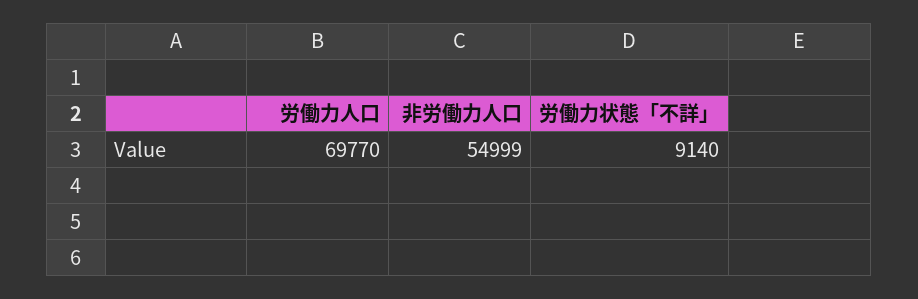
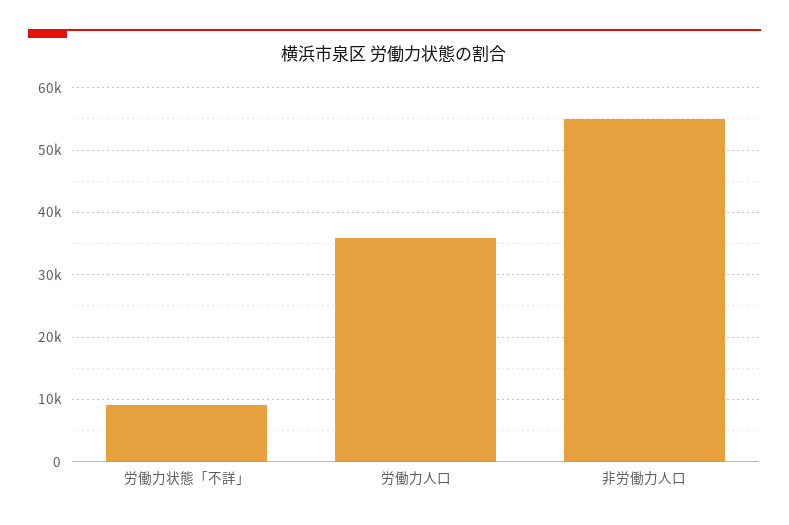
  {
-   "労働力人口": 69770,
+   "労働力人口": 36000,
    "非労働力人口": 54999,
    "労働力状態「不詳」": 9140
  }

